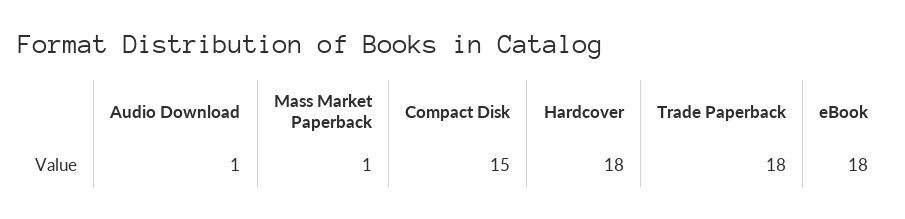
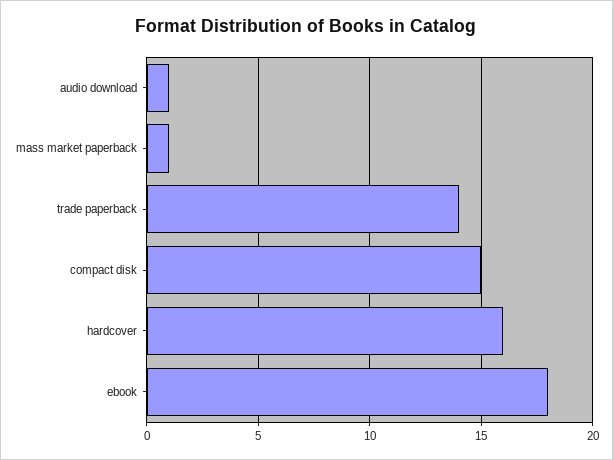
  {
    "Audio Download": 1,
    "Mass Market Paperback": 1,
    "Compact Disk": 15,
-   "Hardcover": 18,
+   "Hardcover": 16,
-   "Trade Paperback": 18,
+   "Trade Paperback": 14,
    "eBook": 18
  }

